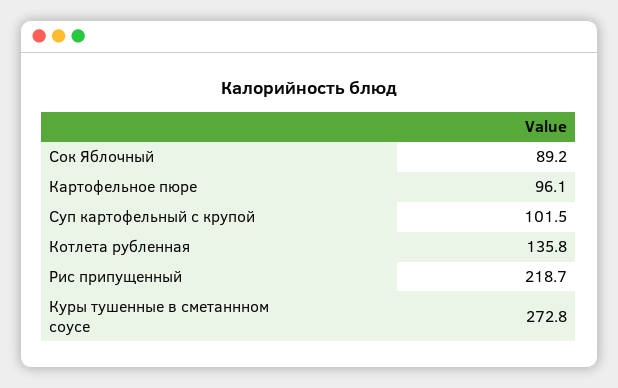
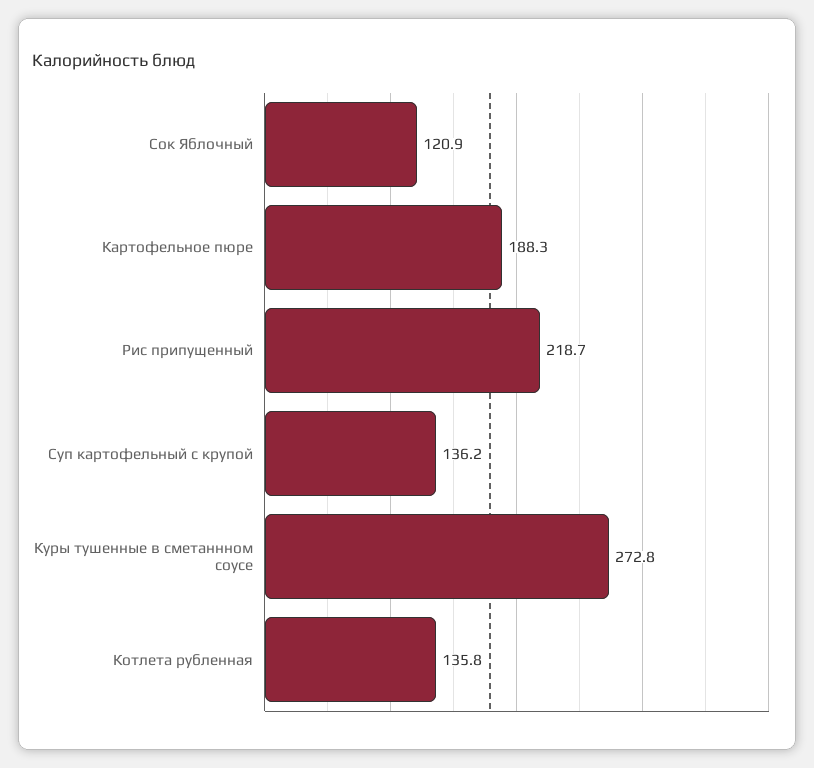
  {
-   "Сок Яблочный": 89.2,
+   "Сок Яблочный": 120.9,
-   "Картофельное пюре": 96.1,
+   "Картофельное пюре": 188.3,
-   "Суп картофельный с крупой": 101.5,
+   "Суп картофельный с крупой": 136.2,
    "Котлета рубленная": 135.8,
    "Рис припущенный": 218.7,
    "Куры тушенные в сметаннном соусе": 272.8
  }

